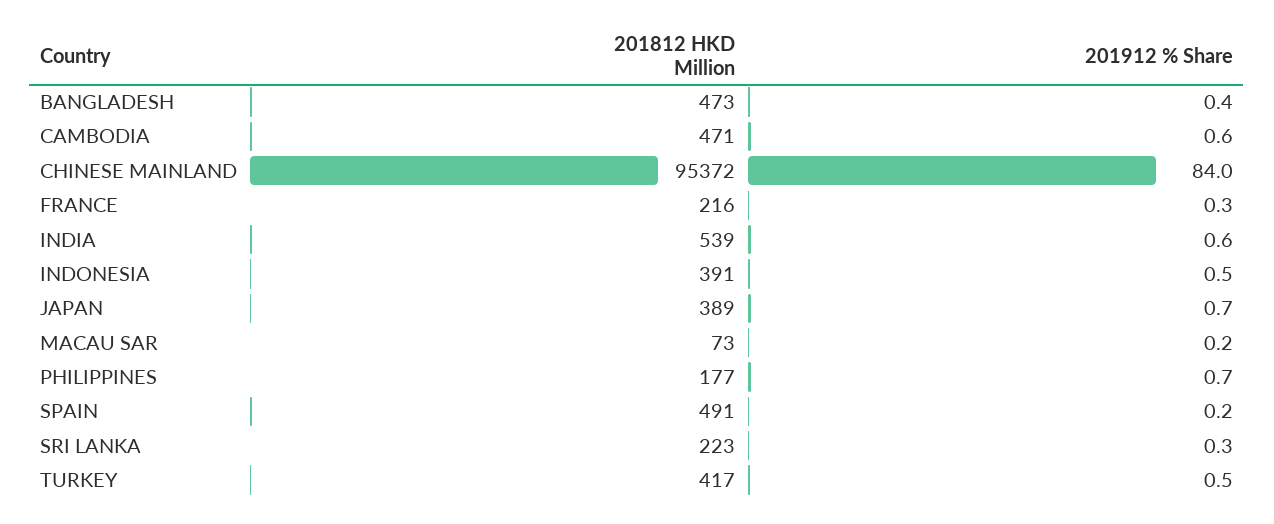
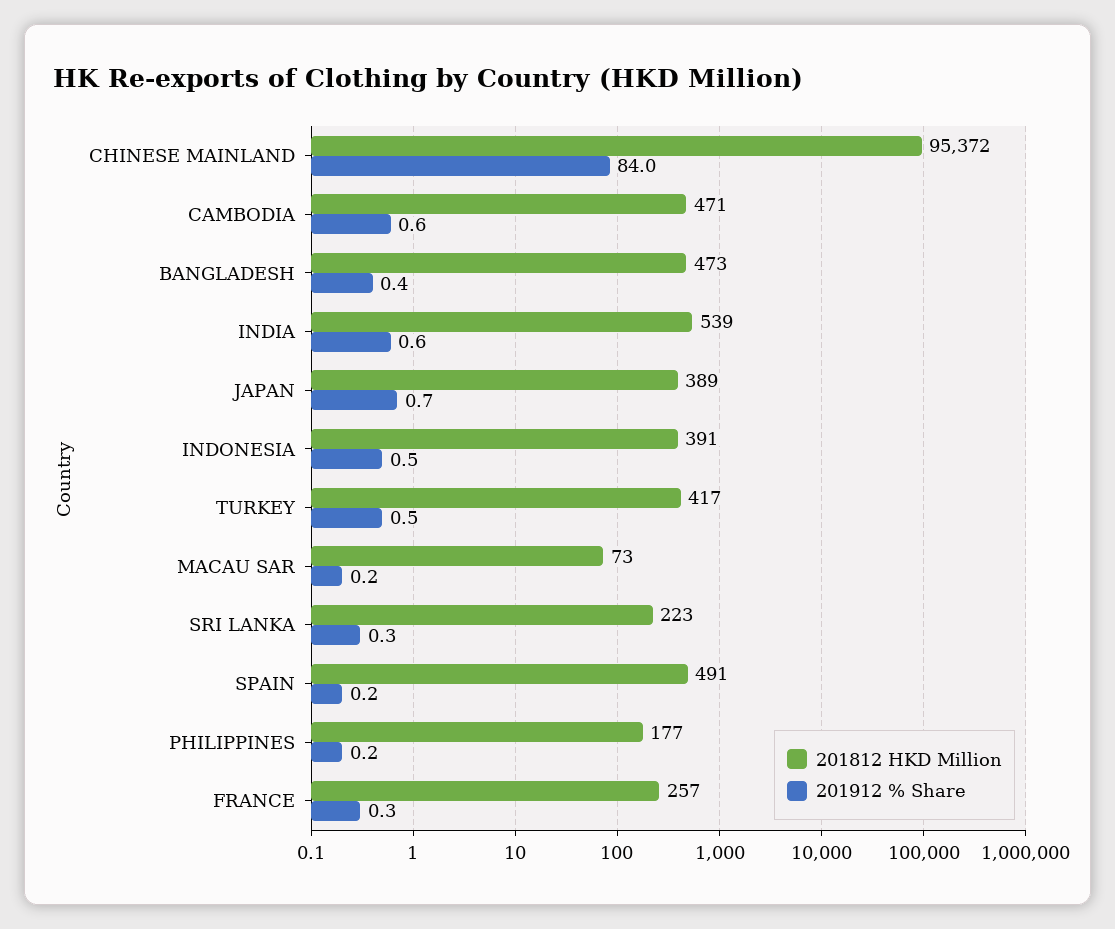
  {
    "201812 HKD Million": {
      "BANGLADESH": 473,
      "CAMBODIA": 471,
      "CHINESE MAINLAND": 95372,
-     "FRANCE": 216,
+     "FRANCE": 257,
      "INDIA": 539,
      "INDONESIA": 391,
      "JAPAN": 389,
      "MACAU SAR": 73,
      "PHILIPPINES": 177,
      "SPAIN": 491,
      "SRI LANKA": 223,
      "TURKEY": 417
    },
    "201912 % Share": {
      "BANGLADESH": 0.4,
      "CAMBODIA": 0.6,
      "CHINESE MAINLAND": 84,
      "FRANCE": 0.3,
      "INDIA": 0.6,
      "INDONESIA": 0.5,
      "JAPAN": 0.7,
      "MACAU SAR": 0.2,
-     "PHILIPPINES": 0.7,
+     "PHILIPPINES": 0.2,
      "SPAIN": 0.2,
      "SRI LANKA": 0.3,
      "TURKEY": 0.5
    }
  }

